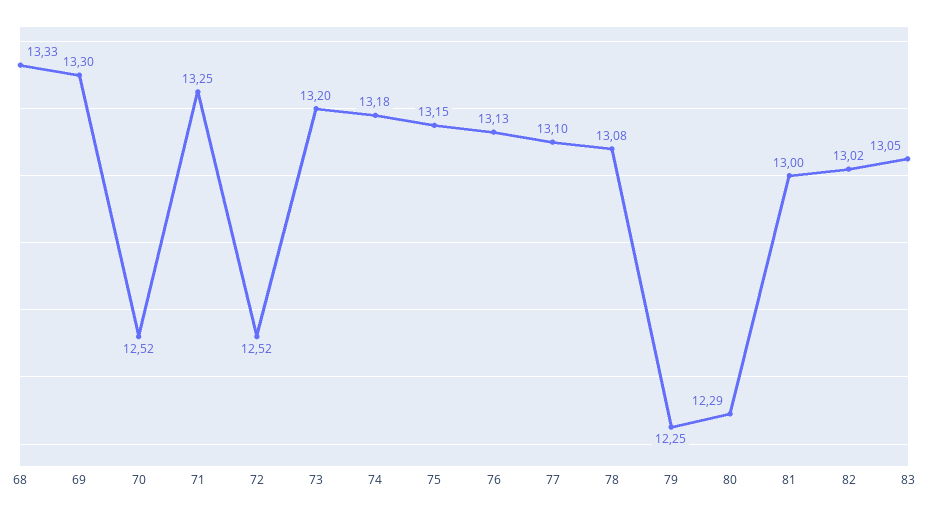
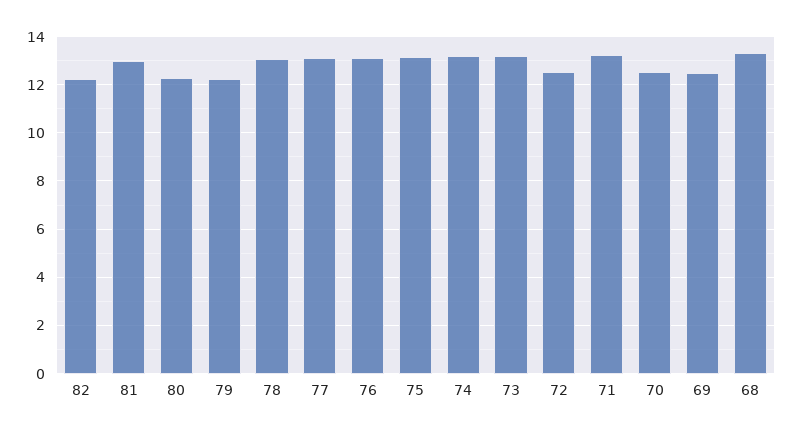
  {
    "68": 13.33,
-   "69": 13.3,
+   "69": 12.5,
    "70": 12.52,
    "71": 13.25,
    "72": 12.52,
    "73": 13.2,
    "74": 13.18,
    "75": 13.15,
    "76": 13.13,
    "77": 13.1,
    "78": 13.08,
    "79": 12.25,
    "80": 12.29,
    "81": 13,
-   "82": 13.02,
+   "82": 12.25
-   "83": 13.05
  }

